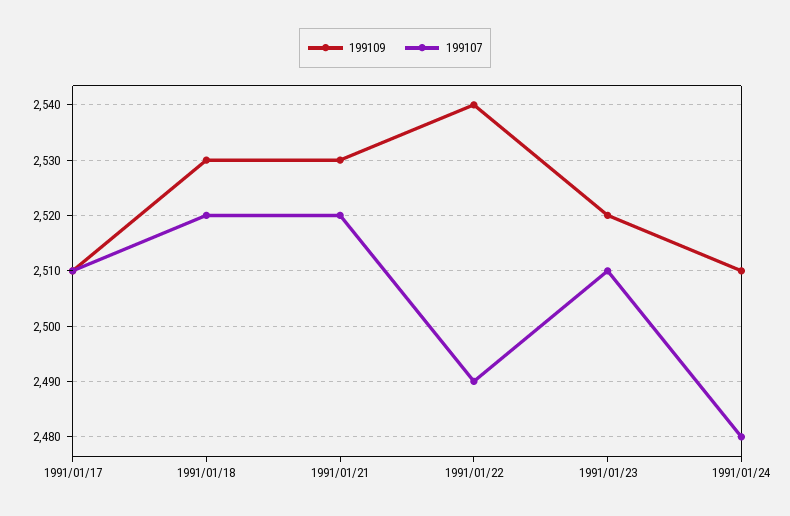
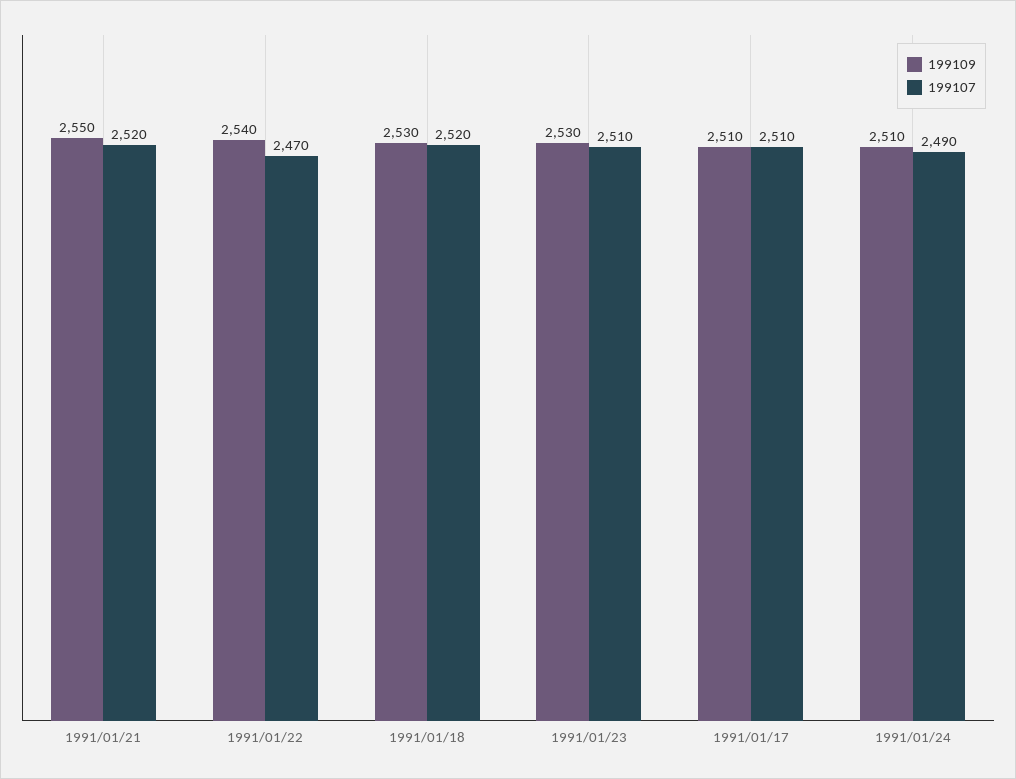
  {
    "199109": {
      "1991/01/17": 2510,
      "1991/01/18": 2530,
-     "1991/01/21": 2530,
+     "1991/01/21": 2550,
      "1991/01/22": 2540,
-     "1991/01/23": 2520,
+     "1991/01/23": 2530,
      "1991/01/24": 2510
    },
    "199107": {
      "1991/01/17": 2510,
      "1991/01/18": 2520,
      "1991/01/21": 2520,
-     "1991/01/22": 2490,
+     "1991/01/22": 2470,
      "1991/01/23": 2510,
-     "1991/01/24": 2480
+     "1991/01/24": 2490
    }
  }

